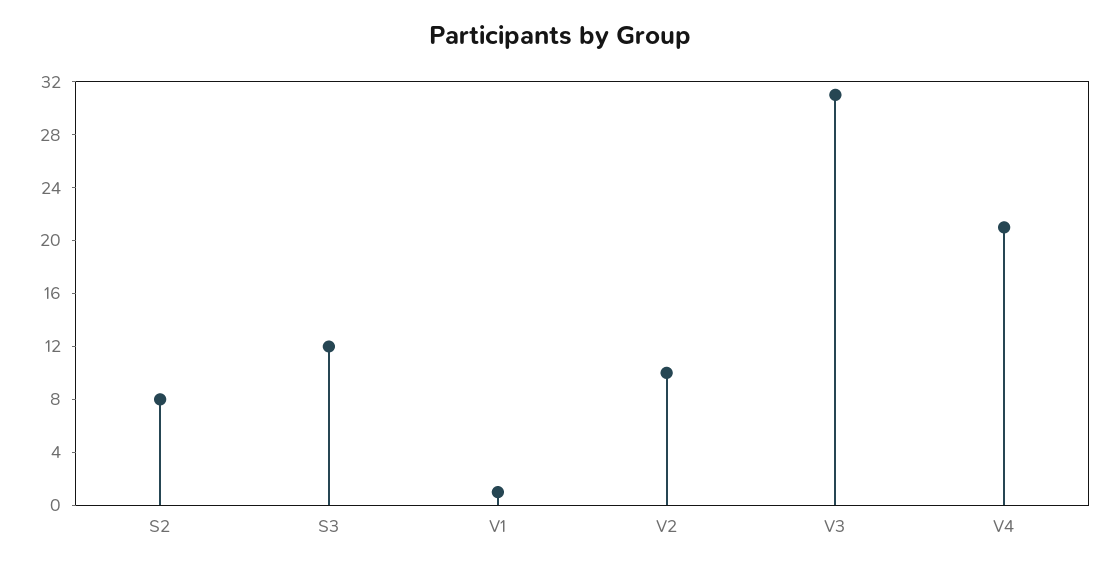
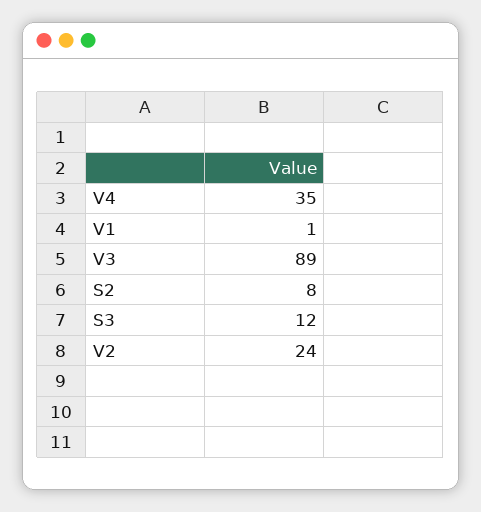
  {
    "S2": 8,
    "S3": 12,
    "V1": 1,
-   "V2": 10,
+   "V2": 24,
-   "V3": 31,
+   "V3": 89,
-   "V4": 21
+   "V4": 35
  }

